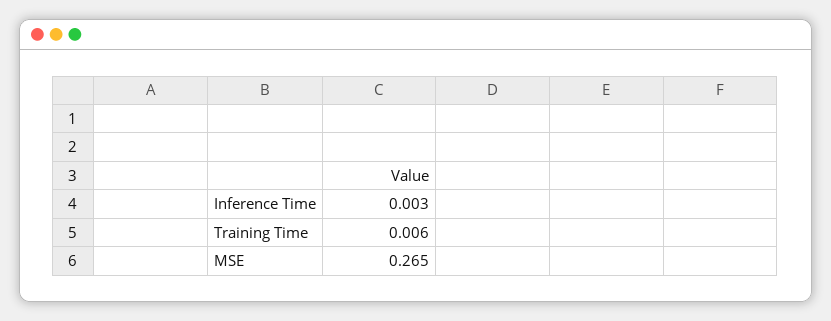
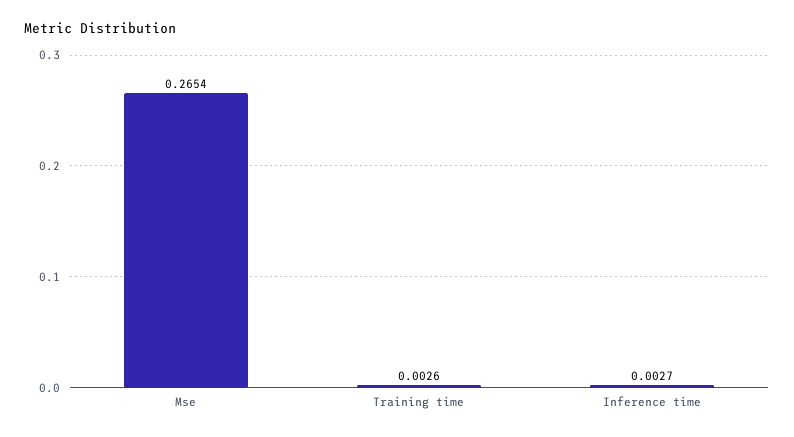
  {
    "Inference Time": 0.0027,
-   "Training Time": 0.006,
+   "Training Time": 0.0026,
    "MSE": 0.2654
  }

